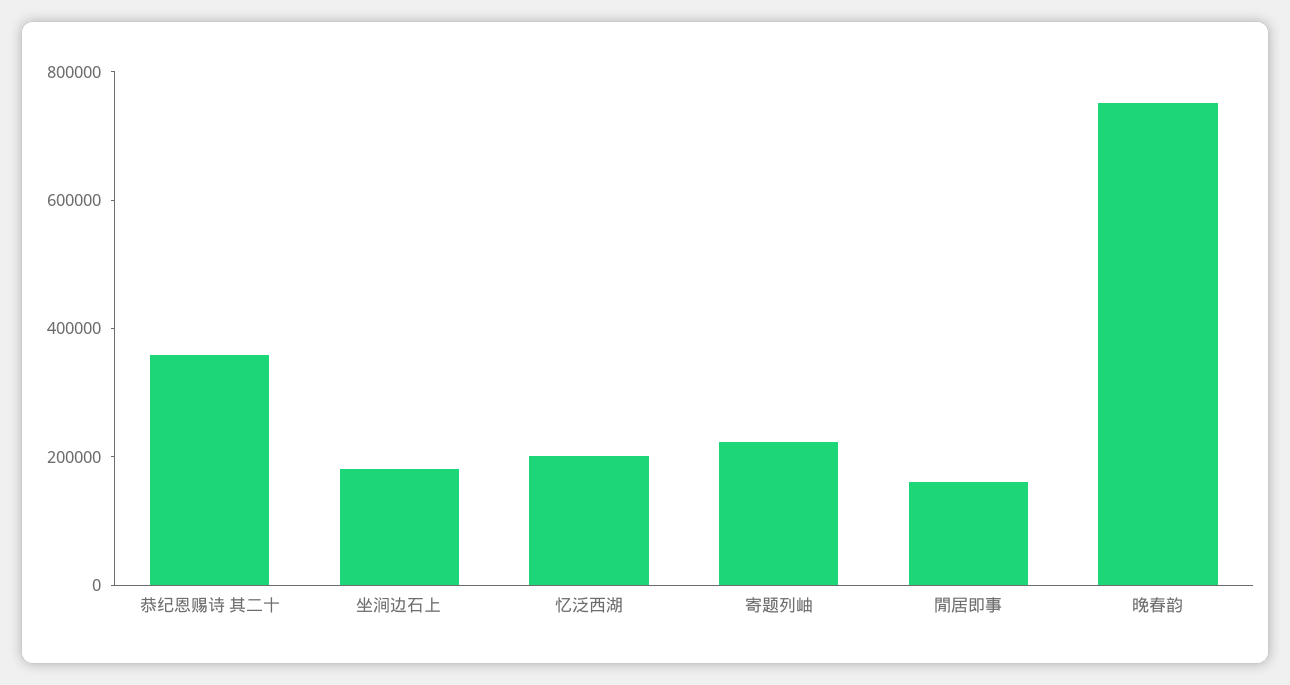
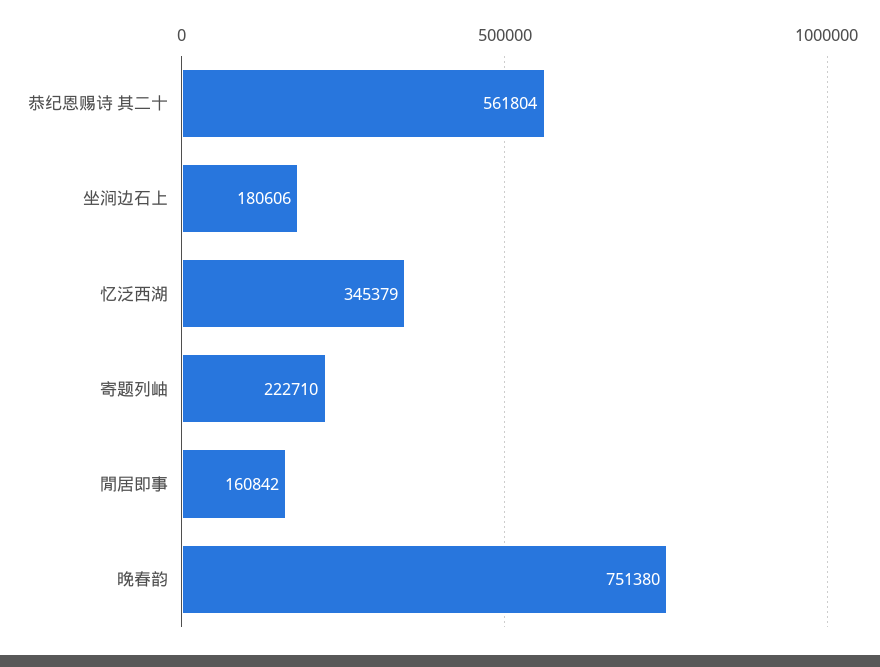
  {
-   "恭纪恩赐诗 其二十": 350000,
+   "恭纪恩赐诗 其二十": 561804,
    "坐涧边石上": 180606,
-   "忆泛西湖": 200000,
+   "忆泛西湖": 345379,
    "寄题列岫": 222710,
    "閒居即事": 160842,
    "晚春韵": 751380
  }

